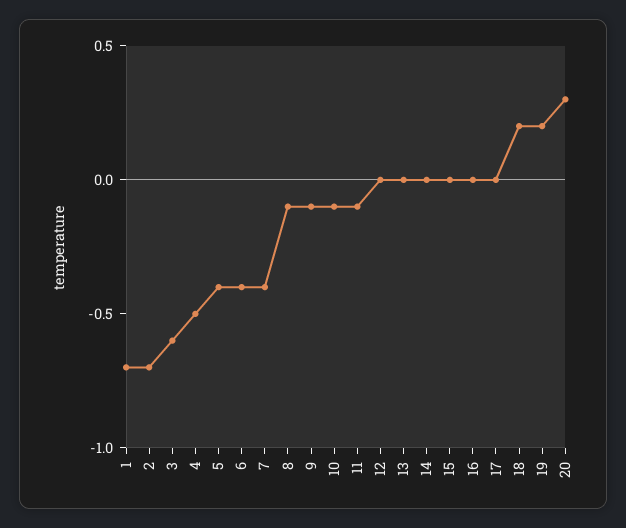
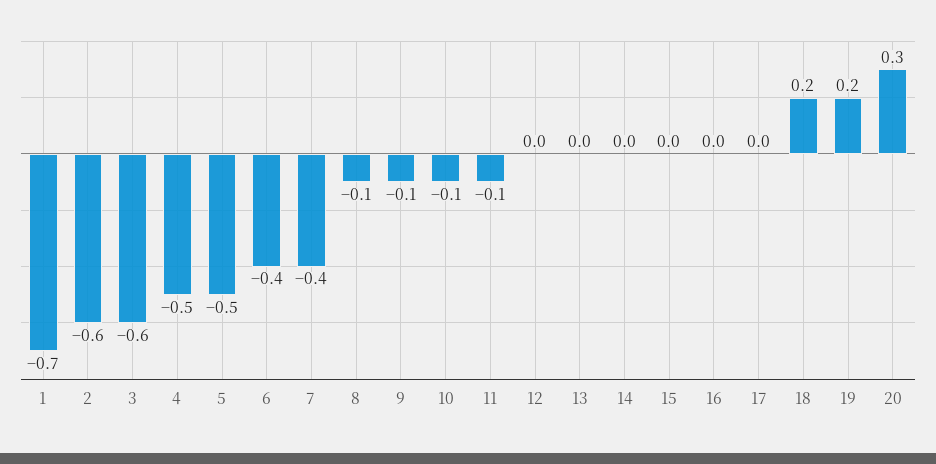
  {
    "1": -0.7,
-   "2": -0.7,
+   "2": -0.6,
    "3": -0.6,
    "4": -0.5,
-   "5": -0.4,
+   "5": -0.5,
    "6": -0.4,
    "7": -0.4,
    "8": -0.1,
    "9": -0.1,
    "10": -0.1,
    "11": -0.1,
    "12": 0,
    "13": 0,
    "14": 0,
    "15": 0,
    "16": 0,
    "17": 0,
    "18": 0.2,
    "19": 0.2,
    "20": 0.3
  }

